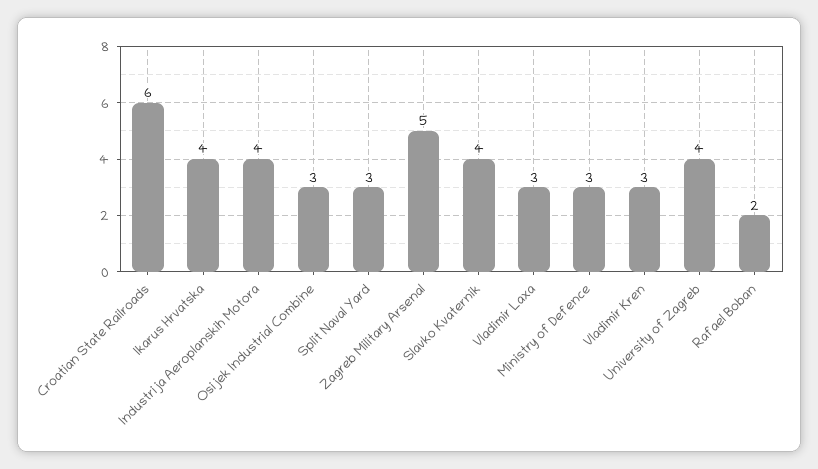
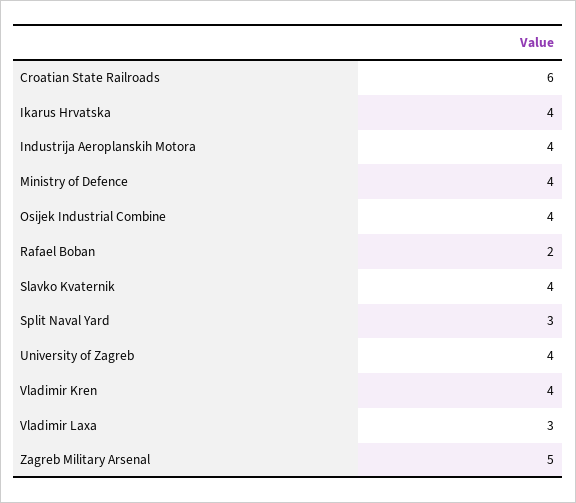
  {
    "Croatian State Railroads": 6,
    "Ikarus Hrvatska": 4,
    "Industrija Aeroplanskih Motora": 4,
-   "Osijek Industrial Combine": 3,
+   "Osijek Industrial Combine": 4,
    "Split Naval Yard": 3,
    "Zagreb Military Arsenal": 5,
    "Slavko Kvaternik": 4,
    "Vladimir Laxa": 3,
-   "Ministry of Defence": 3,
+   "Ministry of Defence": 4,
-   "Vladimir Kren": 3,
+   "Vladimir Kren": 4,
    "University of Zagreb": 4,
    "Rafael Boban": 2
  }

